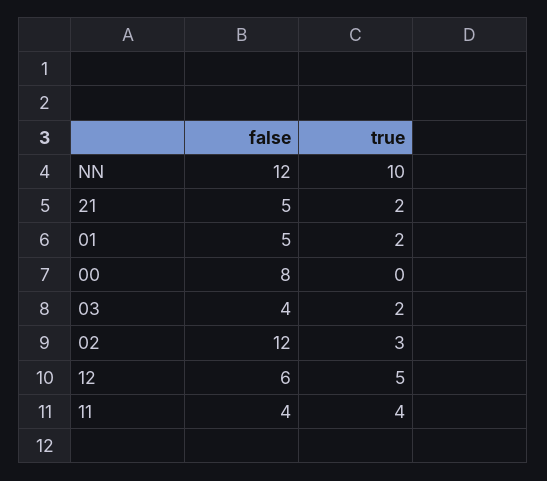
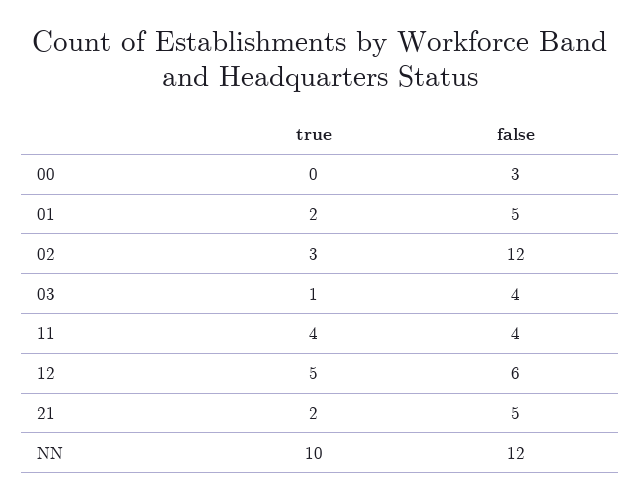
  {
    "false": {
      "NN": 12,
      "21": 5,
      "01": 5,
-     "00": 8,
+     "00": 3,
      "03": 4,
      "02": 12,
      "12": 6,
      "11": 4
    },
    "true": {
      "NN": 10,
      "21": 2,
      "01": 2,
      "00": 0,
-     "03": 2,
+     "03": 1,
      "02": 3,
      "12": 5,
      "11": 4
    }
  }

